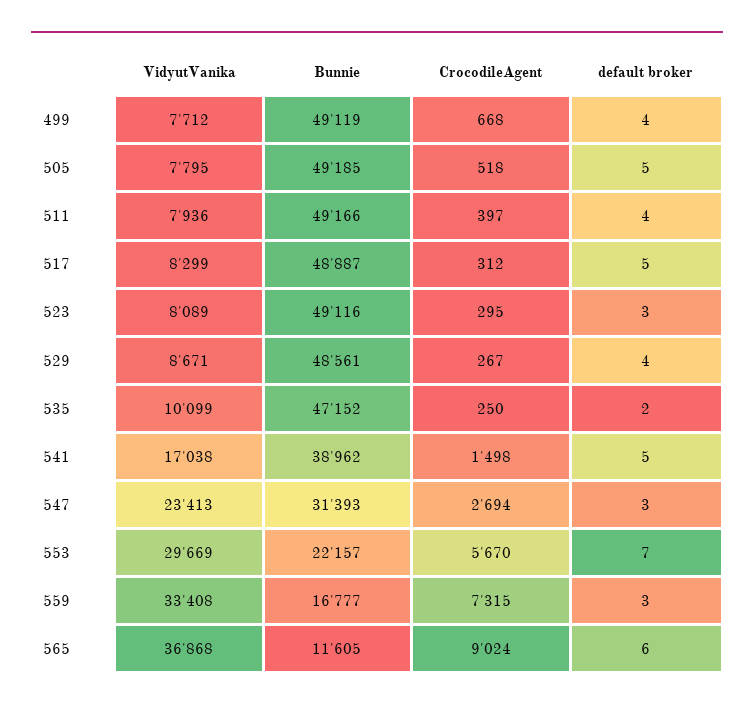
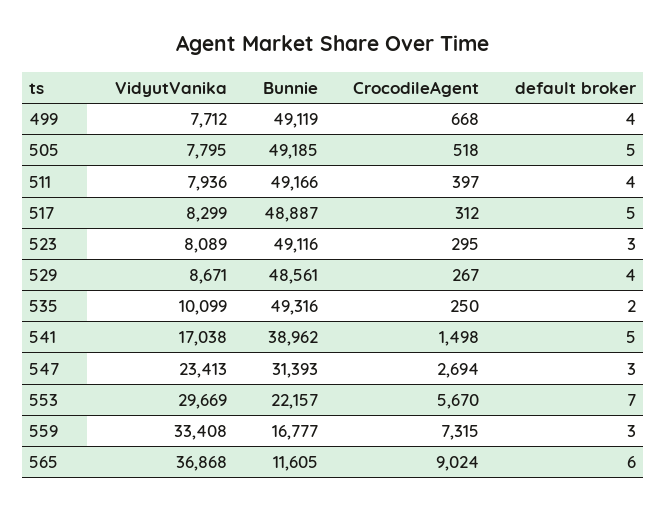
  {
    "VidyutVanika": {
      "499": 7712,
      "505": 7795,
      "511": 7936,
      "517": 8299,
      "523": 8089,
      "529": 8671,
      "535": 10099,
      "541": 17038,
      "547": 23413,
      "553": 29669,
      "559": 33408,
      "565": 36868
    },
    "Bunnie": {
      "499": 49119,
      "505": 49185,
      "511": 49166,
      "517": 48887,
      "523": 49116,
      "529": 48561,
-     "535": 47152,
+     "535": 49316,
      "541": 38962,
      "547": 31393,
      "553": 22157,
      "559": 16777,
      "565": 11605
    },
    "CrocodileAgent": {
      "499": 668,
      "505": 518,
      "511": 397,
      "517": 312,
      "523": 295,
      "529": 267,
      "535": 250,
      "541": 1498,
      "547": 2694,
      "553": 5670,
      "559": 7315,
      "565": 9024
    },
    "default broker": {
      "499": 4,
      "505": 5,
      "511": 4,
      "517": 5,
      "523": 3,
      "529": 4,
      "535": 2,
      "541": 5,
      "547": 3,
      "553": 7,
      "559": 3,
      "565": 6
    }
  }

